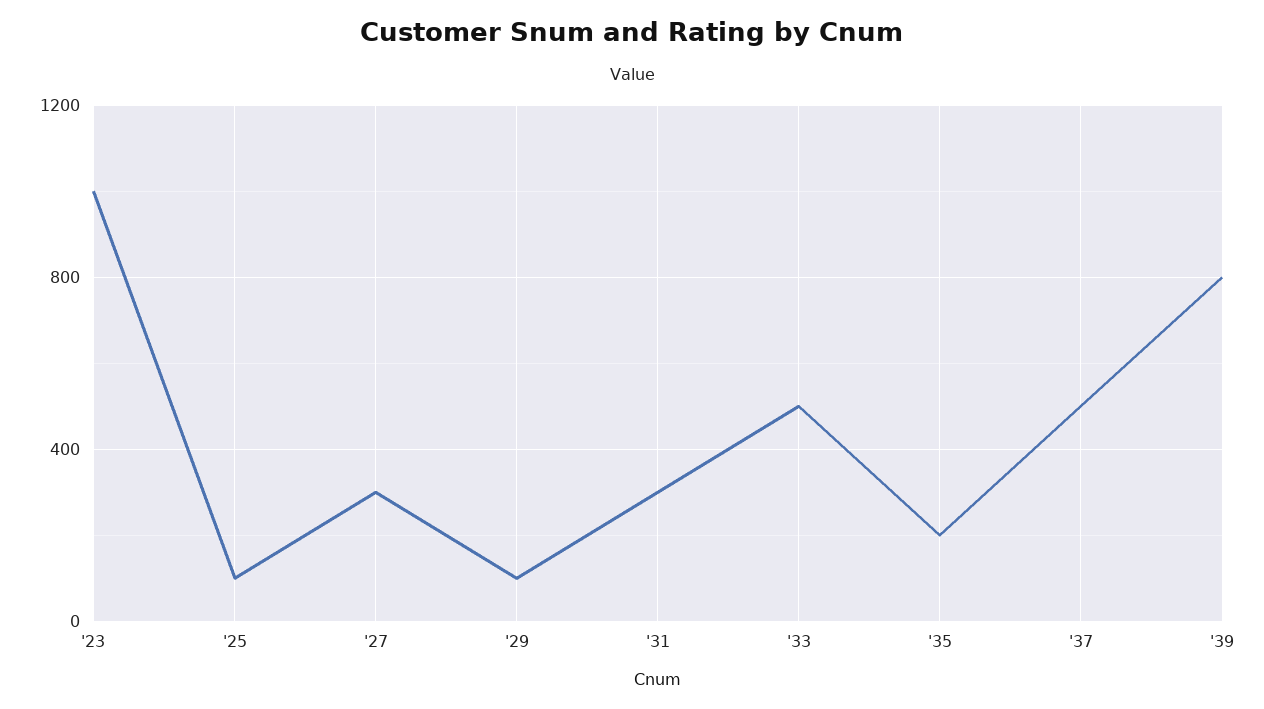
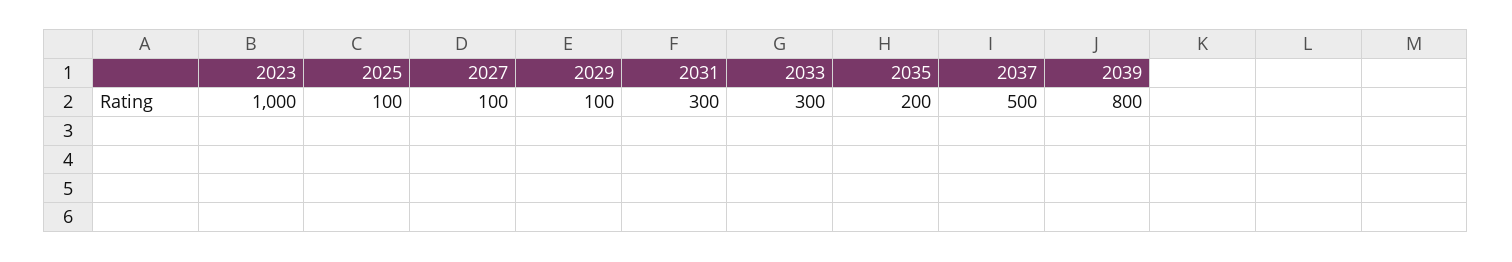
  {
    "'23": 1000,
    "'25": 100,
-   "'27": 300,
+   "'27": 100,
    "'29": 100,
    "'31": 300,
-   "'33": 500,
+   "'33": 300,
    "'35": 200,
    "'37": 500,
    "'39": 800
  }

